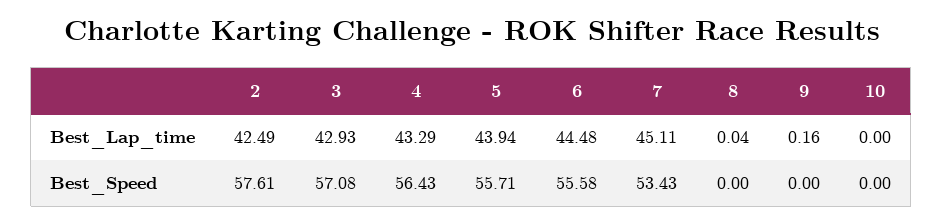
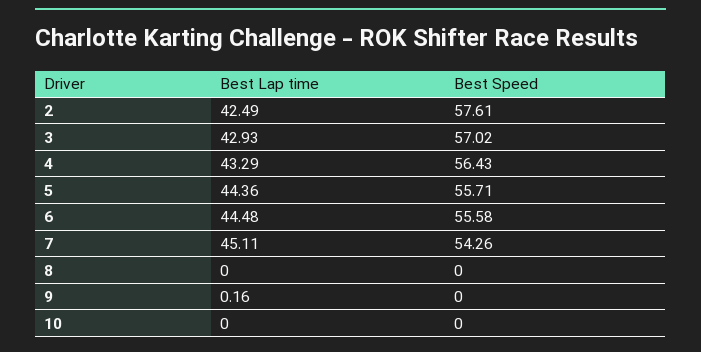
  {
    "2": {
      "Best_Lap_time": 42.49,
      "Best_Speed": 57.61
    },
    "3": {
      "Best_Lap_time": 42.93,
-     "Best_Speed": 57.08
+     "Best_Speed": 57.02
    },
    "4": {
      "Best_Lap_time": 43.29,
      "Best_Speed": 56.43
    },
    "5": {
-     "Best_Lap_time": 43.94,
+     "Best_Lap_time": 44.36,
      "Best_Speed": 55.71
    },
    "6": {
      "Best_Lap_time": 44.48,
      "Best_Speed": 55.58
    },
    "7": {
      "Best_Lap_time": 45.11,
-     "Best_Speed": 53.43
+     "Best_Speed": 54.26
    },
    "8": {
-     "Best_Lap_time": 0.04,
+     "Best_Lap_time": 0,
      "Best_Speed": 0
    },
    "9": {
      "Best_Lap_time": 0.16,
      "Best_Speed": 0
    },
    "10": {
      "Best_Lap_time": 0,
      "Best_Speed": 0
    }
  }

